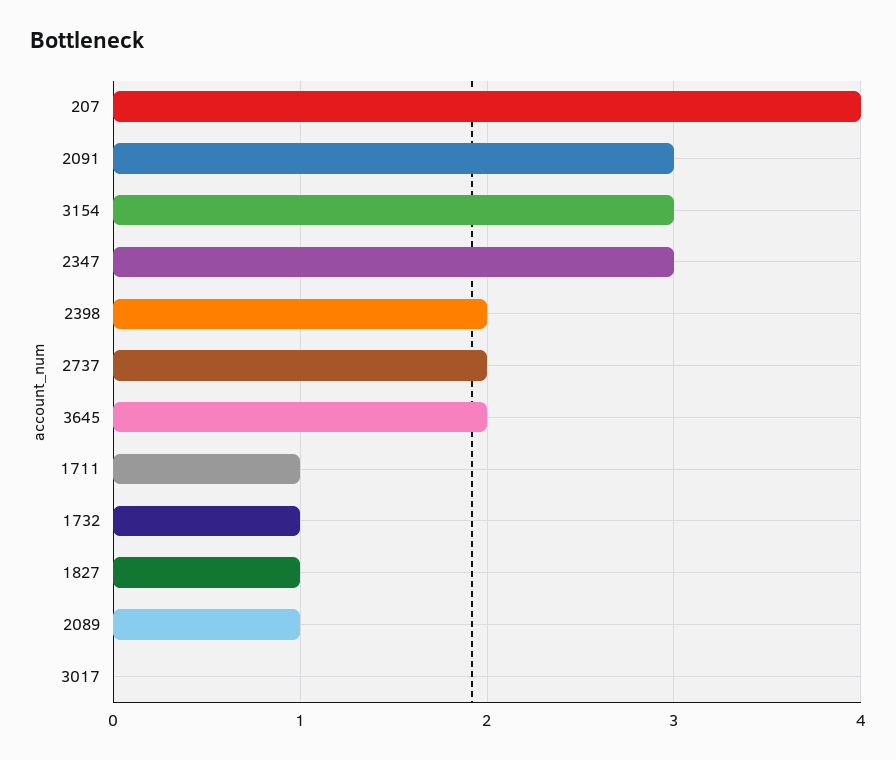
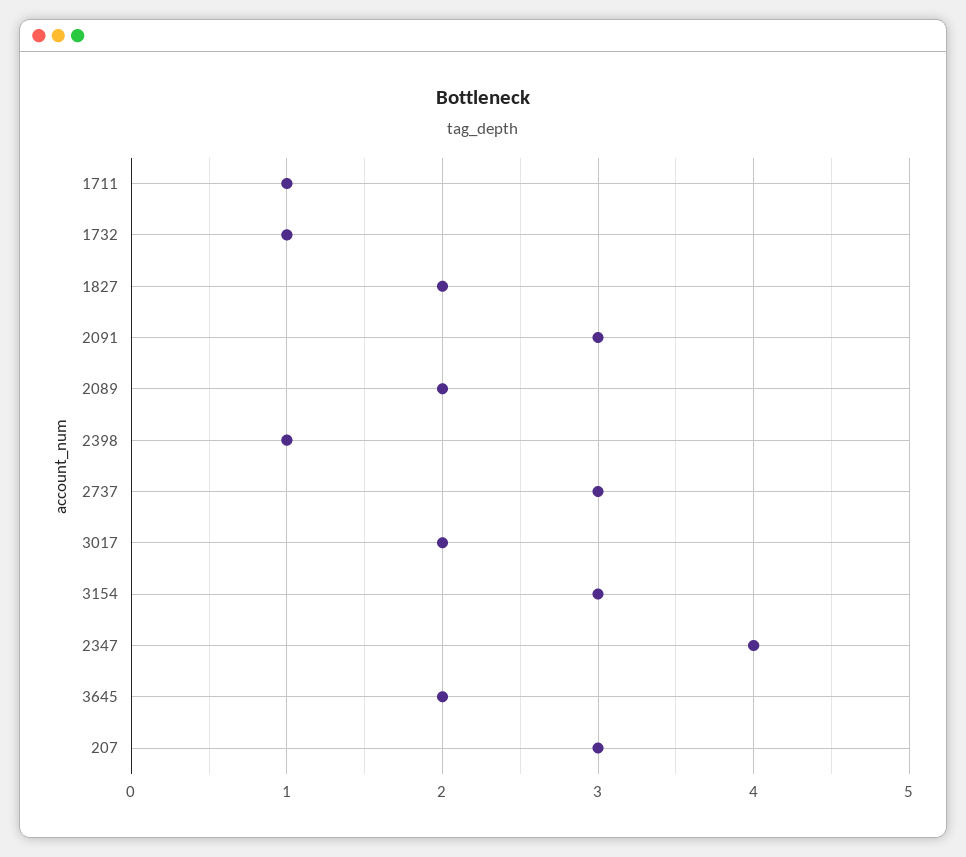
  {
-   "207": 4,
+   "207": 3,
    "2091": 3,
    "3154": 3,
-   "2347": 3,
+   "2347": 4,
-   "2398": 2,
+   "2398": 1,
-   "2737": 2,
+   "2737": 3,
    "3645": 2,
    "1711": 1,
    "1732": 1,
-   "1827": 1,
+   "1827": 2,
-   "2089": 1,
+   "2089": 2,
-   "3017": 0
+   "3017": 2
  }

